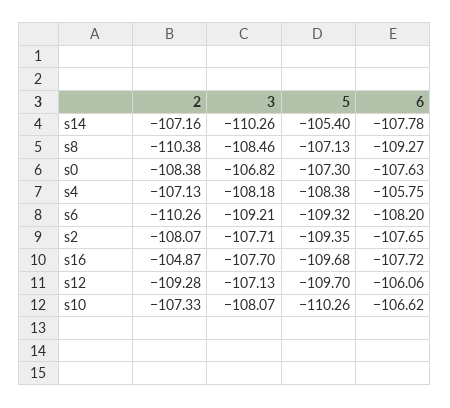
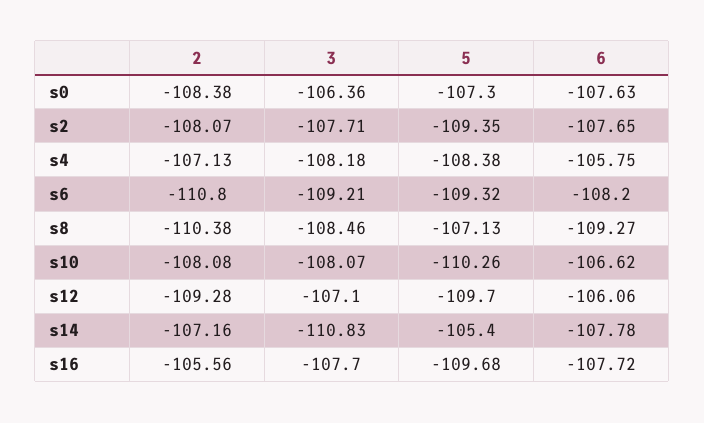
  {
    "2": {
      "s14": -107.16,
      "s8": -110.38,
      "s0": -108.38,
      "s4": -107.13,
-     "s6": -110.26,
+     "s6": -110.8,
      "s2": -108.07,
-     "s16": -104.87,
+     "s16": -105.56,
      "s12": -109.28,
-     "s10": -107.33
+     "s10": -108.08
    },
    "3": {
-     "s14": -110.26,
+     "s14": -110.83,
      "s8": -108.46,
-     "s0": -106.82,
+     "s0": -106.36,
      "s4": -108.18,
      "s6": -109.21,
      "s2": -107.71,
      "s16": -107.7,
-     "s12": -107.13,
+     "s12": -107.1,
      "s10": -108.07
    },
    "5": {
      "s14": -105.4,
      "s8": -107.13,
      "s0": -107.3,
      "s4": -108.38,
      "s6": -109.32,
      "s2": -109.35,
      "s16": -109.68,
      "s12": -109.7,
      "s10": -110.26
    },
    "6": {
      "s14": -107.78,
      "s8": -109.27,
      "s0": -107.63,
      "s4": -105.75,
      "s6": -108.2,
      "s2": -107.65,
      "s16": -107.72,
      "s12": -106.06,
      "s10": -106.62
    }
  }

